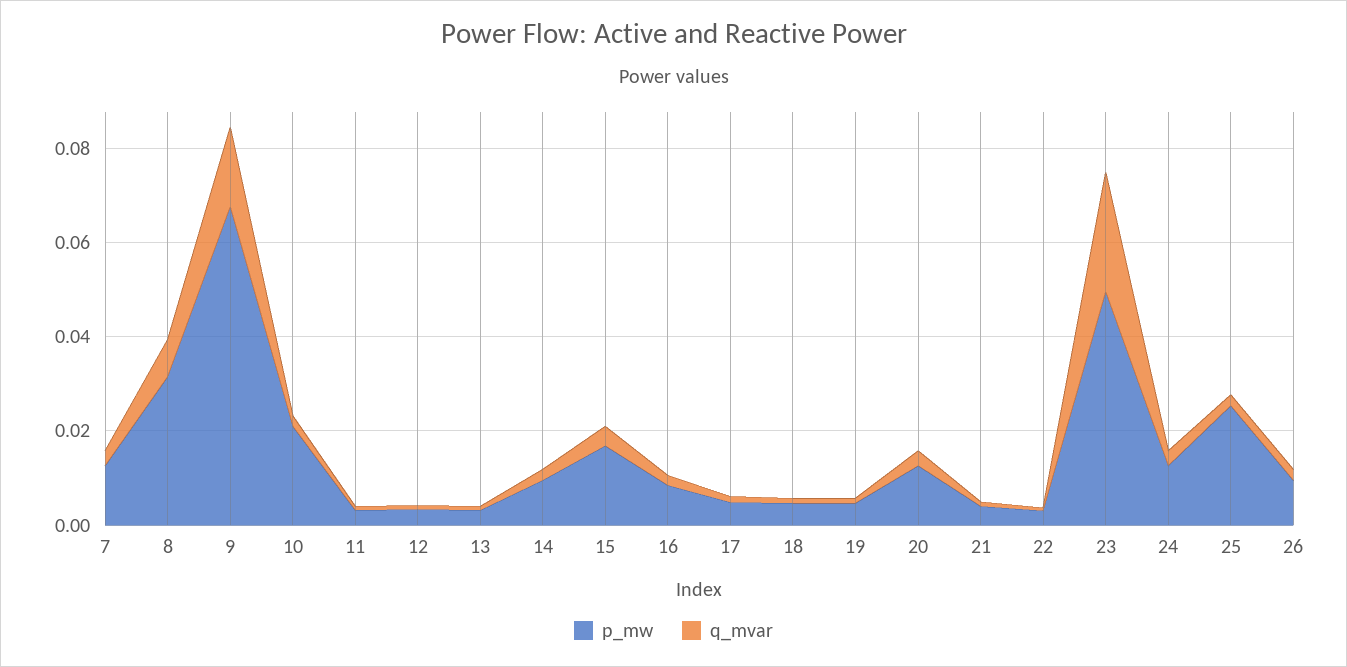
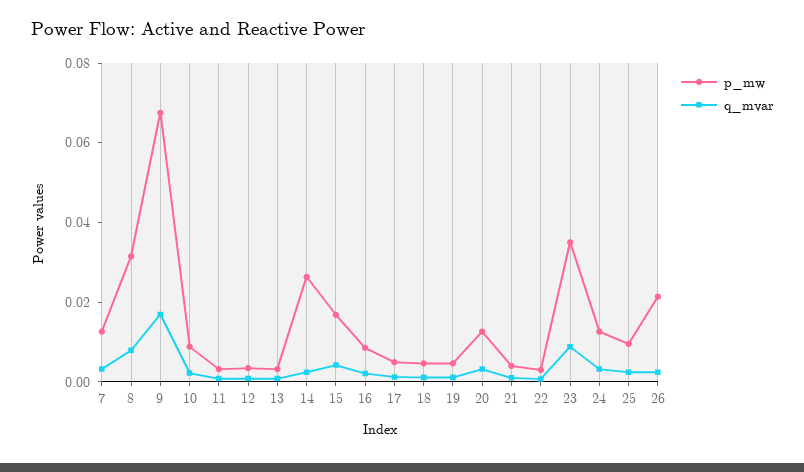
  {
    "p_mw": {
      "7": 0.015,
      "8": 0.03,
      "9": 0.07,
-     "10": 0.02,
+     "10": 0.01,
      "11": 0.005,
      "12": 0.005,
      "13": 0.005,
-     "14": 0.01,
+     "14": 0.025,
      "15": 0.015,
      "16": 0.01,
      "17": 0.005,
      "18": 0.005,
      "19": 0.005,
      "20": 0.015,
      "21": 0.005,
      "22": 0.005,
-     "23": 0.05,
+     "23": 0.035,
      "24": 0.015,
-     "25": 0.025,
+     "25": 0.01,
-     "26": 0.01
+     "26": 0.02
    },
    "q_mvar": {
      "7": 0.005,
      "8": 0.01,
      "9": 0.015,
      "10": 0,
      "11": 0,
      "12": 0,
      "13": 0,
      "14": 0,
      "15": 0.005,
      "16": 0,
      "17": 0,
      "18": 0,
      "19": 0,
      "20": 0.005,
      "21": 0,
      "22": 0,
-     "23": 0.025,
+     "23": 0.01,
      "24": 0.005,
      "25": 0,
      "26": 0
    }
  }

